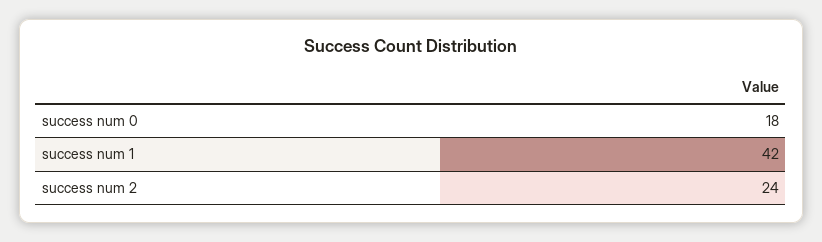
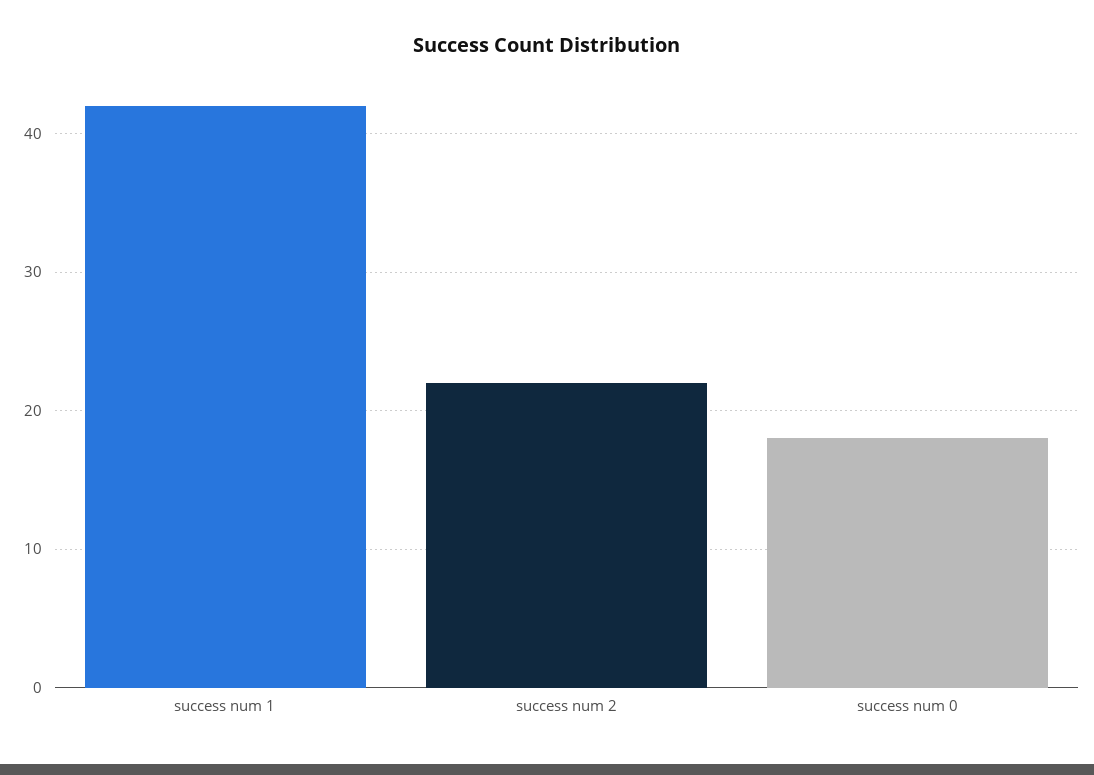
  {
    "success num 0": 18,
    "success num 1": 42,
-   "success num 2": 24
+   "success num 2": 22
  }

